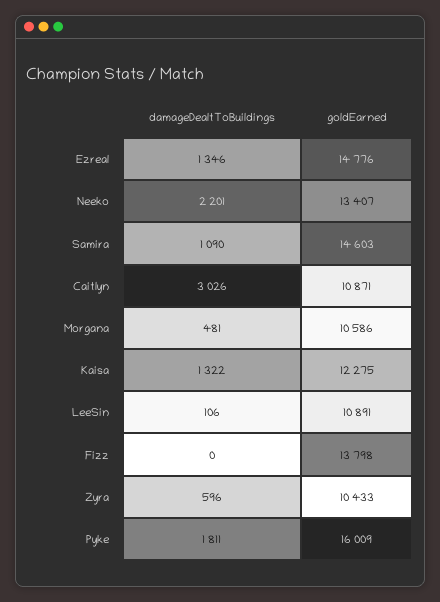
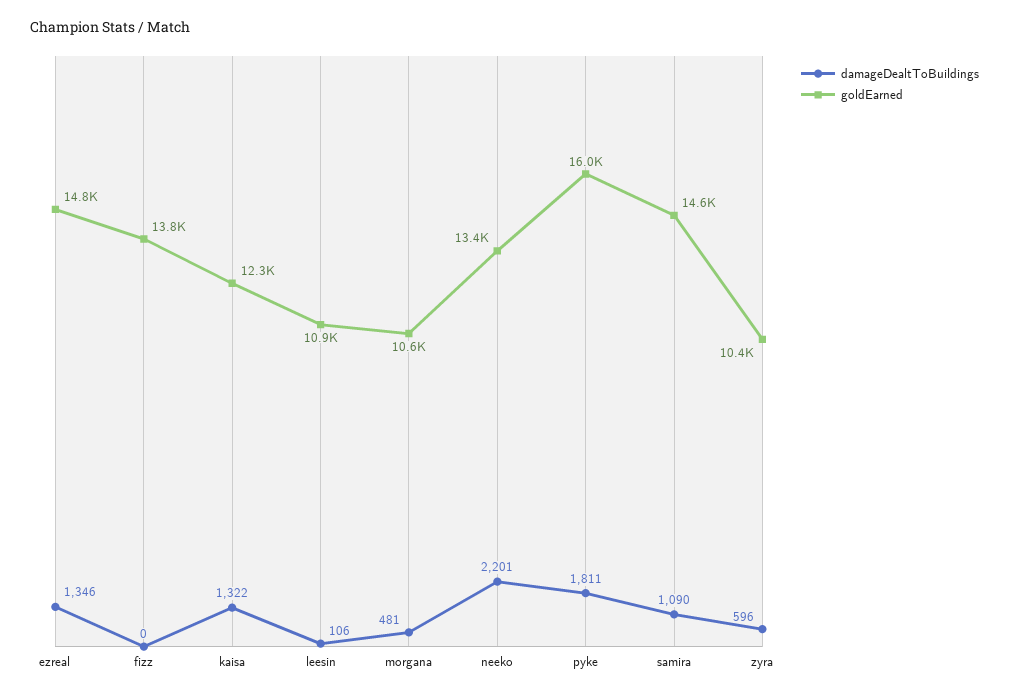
  {
    "damageDealtToBuildings": {
      "Ezreal": 1346,
      "Neeko": 2201,
      "Samira": 1090,
-     "Caitlyn": 3026,
      "Morgana": 481,
      "Kaisa": 1322,
      "LeeSin": 106,
      "Fizz": 0,
      "Zyra": 596,
      "Pyke": 1811
    },
    "goldEarned": {
      "Ezreal": 14776,
      "Neeko": 13407,
      "Samira": 14603,
-     "Caitlyn": 10871,
      "Morgana": 10586,
      "Kaisa": 12275,
      "LeeSin": 10891,
      "Fizz": 13798,
      "Zyra": 10433,
      "Pyke": 16009
    }
  }

